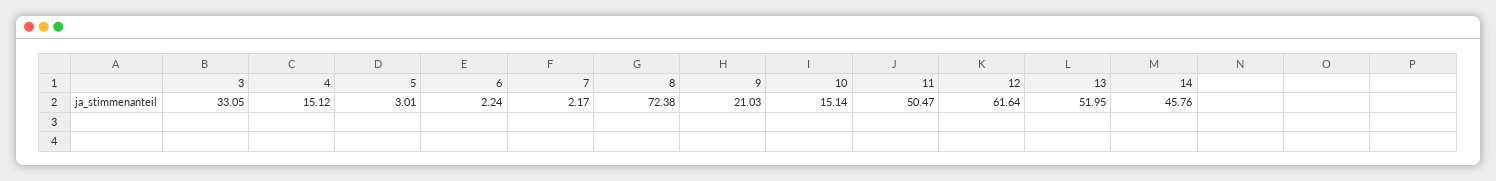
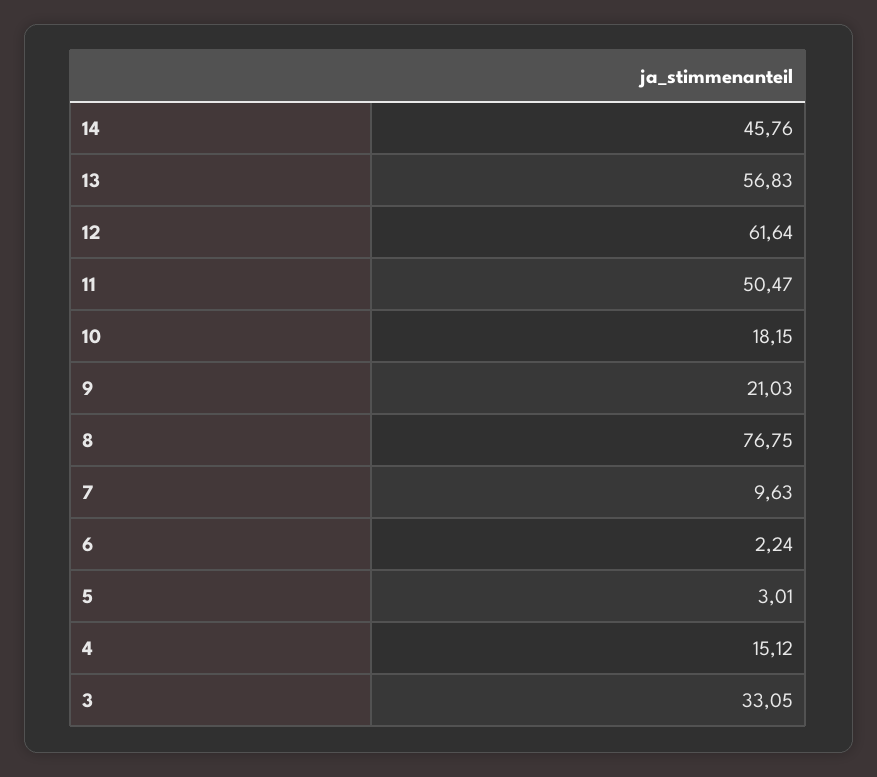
  {
    "3": 33.05,
    "4": 15.12,
    "5": 3.01,
    "6": 2.24,
-   "7": 2.17,
+   "7": 9.63,
-   "8": 72.38,
+   "8": 76.75,
    "9": 21.03,
-   "10": 15.14,
+   "10": 18.15,
    "11": 50.47,
    "12": 61.64,
-   "13": 51.95,
+   "13": 56.83,
    "14": 45.76
  }

